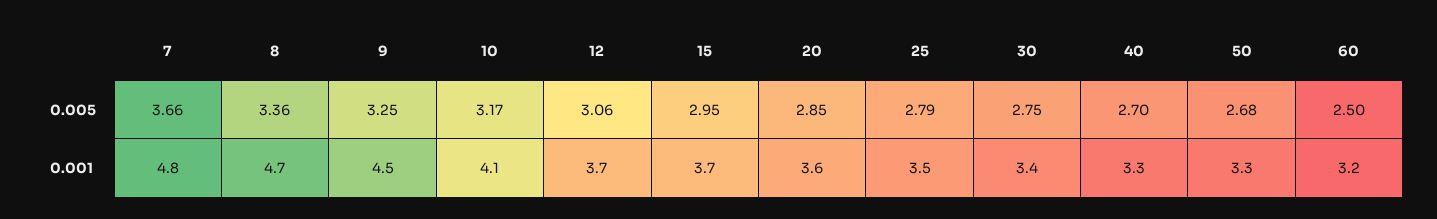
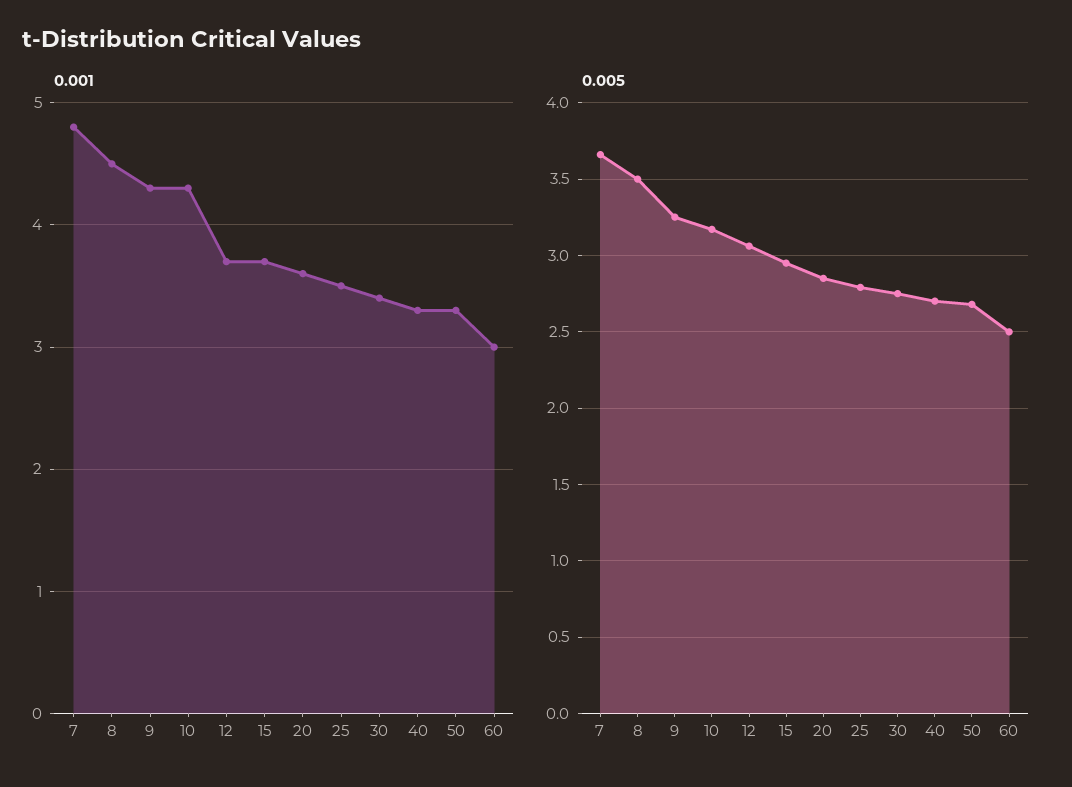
  {
    "0.005": {
      "7": 3.66,
-     "8": 3.36,
+     "8": 3.5,
      "9": 3.25,
      "10": 3.17,
      "12": 3.06,
      "15": 2.95,
      "20": 2.85,
      "25": 2.79,
      "30": 2.75,
      "40": 2.7,
      "50": 2.68,
      "60": 2.5
    },
    "0.001": {
      "7": 4.8,
-     "8": 4.7,
+     "8": 4.5,
-     "9": 4.5,
+     "9": 4.3,
-     "10": 4.1,
+     "10": 4.3,
      "12": 3.7,
      "15": 3.7,
      "20": 3.6,
      "25": 3.5,
      "30": 3.4,
      "40": 3.3,
      "50": 3.3,
-     "60": 3.2
+     "60": 3
    }
  }

